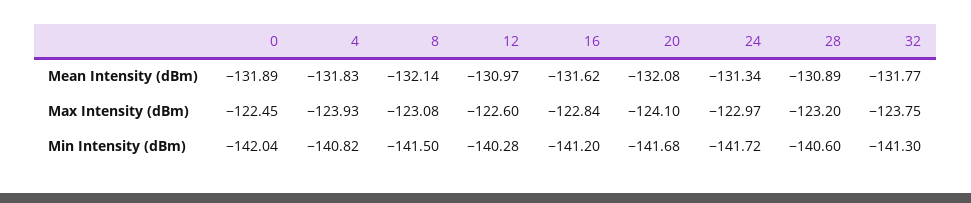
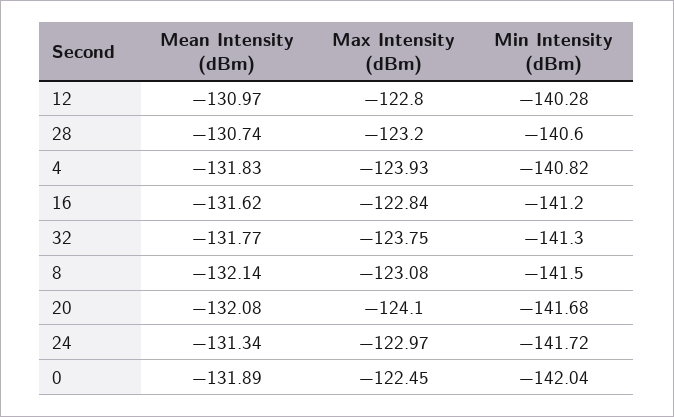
  {
    "0": {
      "Mean Intensity (dBm)": -131.89,
      "Max Intensity (dBm)": -122.45,
      "Min Intensity (dBm)": -142.04
    },
    "4": {
      "Mean Intensity (dBm)": -131.83,
      "Max Intensity (dBm)": -123.93,
      "Min Intensity (dBm)": -140.82
    },
    "8": {
      "Mean Intensity (dBm)": -132.14,
      "Max Intensity (dBm)": -123.08,
      "Min Intensity (dBm)": -141.5
    },
    "12": {
      "Mean Intensity (dBm)": -130.97,
-     "Max Intensity (dBm)": -122.6,
+     "Max Intensity (dBm)": -122.8,
      "Min Intensity (dBm)": -140.28
    },
    "16": {
      "Mean Intensity (dBm)": -131.62,
      "Max Intensity (dBm)": -122.84,
      "Min Intensity (dBm)": -141.2
    },
    "20": {
      "Mean Intensity (dBm)": -132.08,
      "Max Intensity (dBm)": -124.1,
      "Min Intensity (dBm)": -141.68
    },
    "24": {
      "Mean Intensity (dBm)": -131.34,
      "Max Intensity (dBm)": -122.97,
      "Min Intensity (dBm)": -141.72
    },
    "28": {
-     "Mean Intensity (dBm)": -130.89,
+     "Mean Intensity (dBm)": -130.74,
      "Max Intensity (dBm)": -123.2,
      "Min Intensity (dBm)": -140.6
    },
    "32": {
      "Mean Intensity (dBm)": -131.77,
      "Max Intensity (dBm)": -123.75,
      "Min Intensity (dBm)": -141.3
    }
  }

